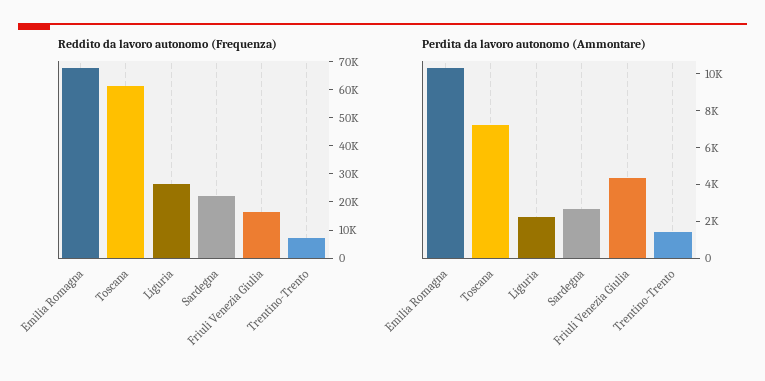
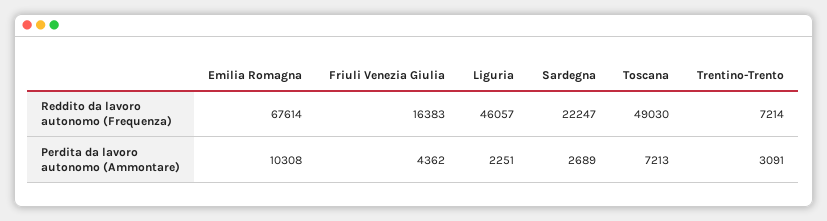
  {
    "Reddito da lavoro autonomo (Frequenza)": {
      "Emilia Romagna": 67614,
-     "Toscana": 60000,
+     "Toscana": 49030,
-     "Liguria": 25000,
+     "Liguria": 46057,
      "Sardegna": 22247,
      "Friuli Venezia Giulia": 16383,
      "Trentino-Trento": 7214
    },
    "Perdita da lavoro autonomo (Ammontare)": {
      "Emilia Romagna": 10308,
      "Toscana": 7213,
      "Liguria": 2251,
      "Sardegna": 2689,
      "Friuli Venezia Giulia": 4362,
-     "Trentino-Trento": 1500
+     "Trentino-Trento": 3091
    }
  }

